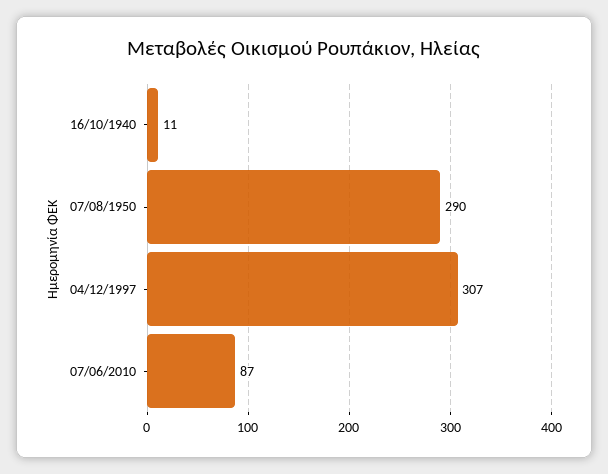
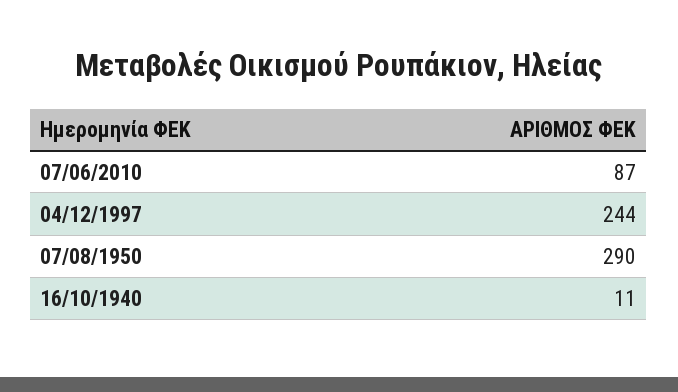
  {
    "16/10/1940": 11,
    "07/08/1950": 290,
-   "04/12/1997": 307,
+   "04/12/1997": 244,
    "07/06/2010": 87
  }

